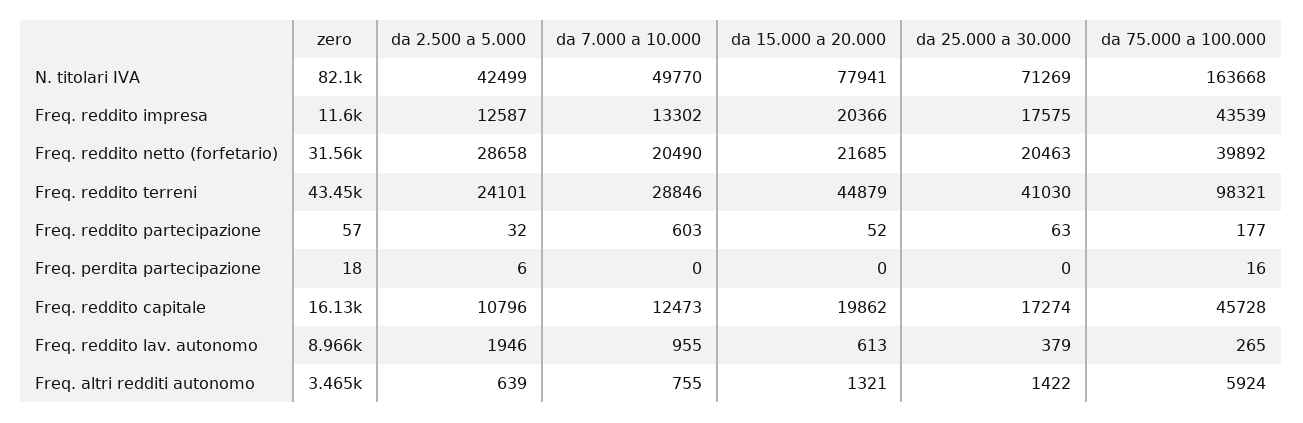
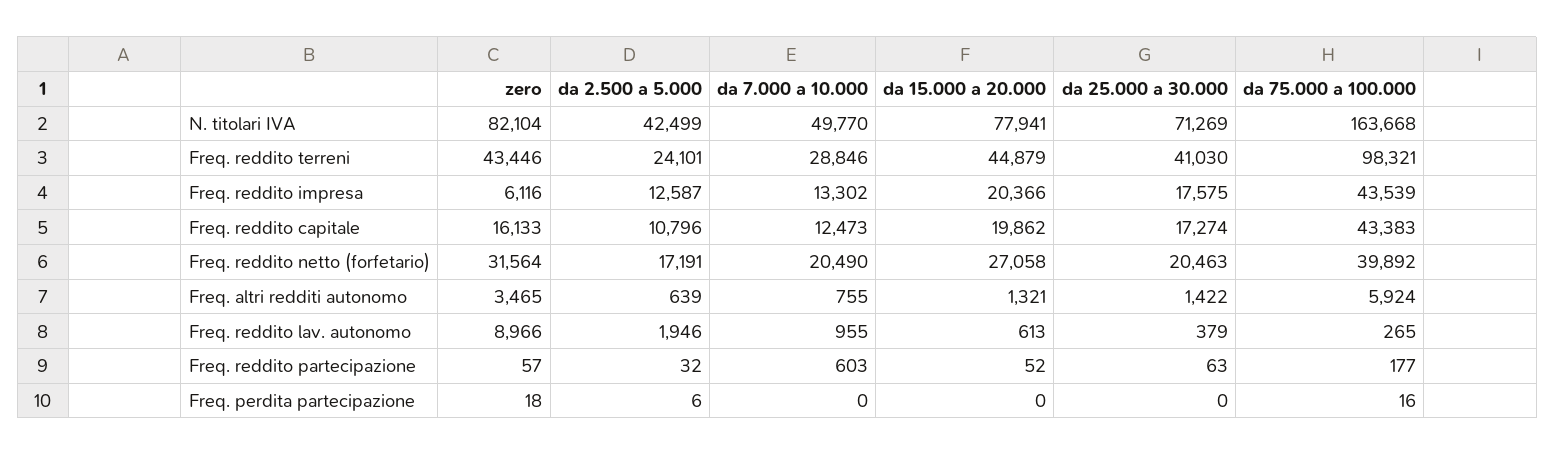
  {
    "zero": {
      "N. titolari IVA": 82104,
-     "Freq. reddito impresa": 11600,
+     "Freq. reddito impresa": 6116,
      "Freq. reddito netto (forfetario)": 31564,
      "Freq. reddito terreni": 43446,
      "Freq. reddito partecipazione": 57,
      "Freq. perdita partecipazione": 18,
      "Freq. reddito capitale": 16133,
      "Freq. reddito lav. autonomo": 8966,
      "Freq. altri redditi autonomo": 3465
    },
    "da 2.500 a 5.000": {
      "N. titolari IVA": 42499,
      "Freq. reddito impresa": 12587,
-     "Freq. reddito netto (forfetario)": 28658,
+     "Freq. reddito netto (forfetario)": 17191,
      "Freq. reddito terreni": 24101,
      "Freq. reddito partecipazione": 32,
      "Freq. perdita partecipazione": 6,
      "Freq. reddito capitale": 10796,
      "Freq. reddito lav. autonomo": 1946,
      "Freq. altri redditi autonomo": 639
    },
    "da 7.000 a 10.000": {
      "N. titolari IVA": 49770,
      "Freq. reddito impresa": 13302,
      "Freq. reddito netto (forfetario)": 20490,
      "Freq. reddito terreni": 28846,
      "Freq. reddito partecipazione": 603,
      "Freq. perdita partecipazione": 0,
      "Freq. reddito capitale": 12473,
      "Freq. reddito lav. autonomo": 955,
      "Freq. altri redditi autonomo": 755
    },
    "da 15.000 a 20.000": {
      "N. titolari IVA": 77941,
      "Freq. reddito impresa": 20366,
-     "Freq. reddito netto (forfetario)": 21685,
+     "Freq. reddito netto (forfetario)": 27058,
      "Freq. reddito terreni": 44879,
      "Freq. reddito partecipazione": 52,
      "Freq. perdita partecipazione": 0,
      "Freq. reddito capitale": 19862,
      "Freq. reddito lav. autonomo": 613,
      "Freq. altri redditi autonomo": 1321
    },
    "da 25.000 a 30.000": {
      "N. titolari IVA": 71269,
      "Freq. reddito impresa": 17575,
      "Freq. reddito netto (forfetario)": 20463,
      "Freq. reddito terreni": 41030,
      "Freq. reddito partecipazione": 63,
      "Freq. perdita partecipazione": 0,
      "Freq. reddito capitale": 17274,
      "Freq. reddito lav. autonomo": 379,
      "Freq. altri redditi autonomo": 1422
    },
    "da 75.000 a 100.000": {
      "N. titolari IVA": 163668,
      "Freq. reddito impresa": 43539,
      "Freq. reddito netto (forfetario)": 39892,
      "Freq. reddito terreni": 98321,
      "Freq. reddito partecipazione": 177,
      "Freq. perdita partecipazione": 16,
-     "Freq. reddito capitale": 45728,
+     "Freq. reddito capitale": 43383,
      "Freq. reddito lav. autonomo": 265,
      "Freq. altri redditi autonomo": 5924
    }
  }

